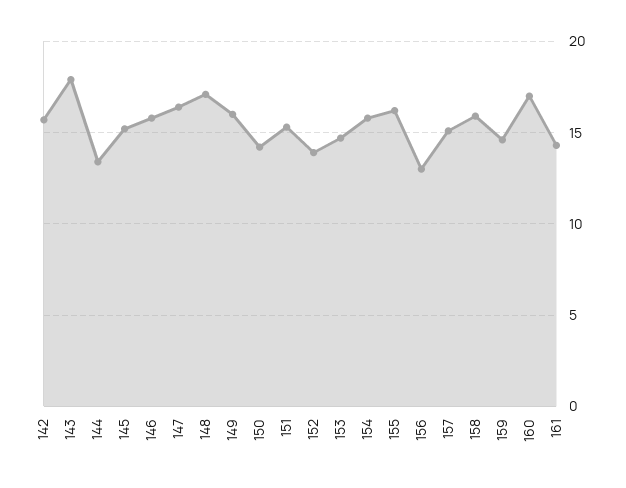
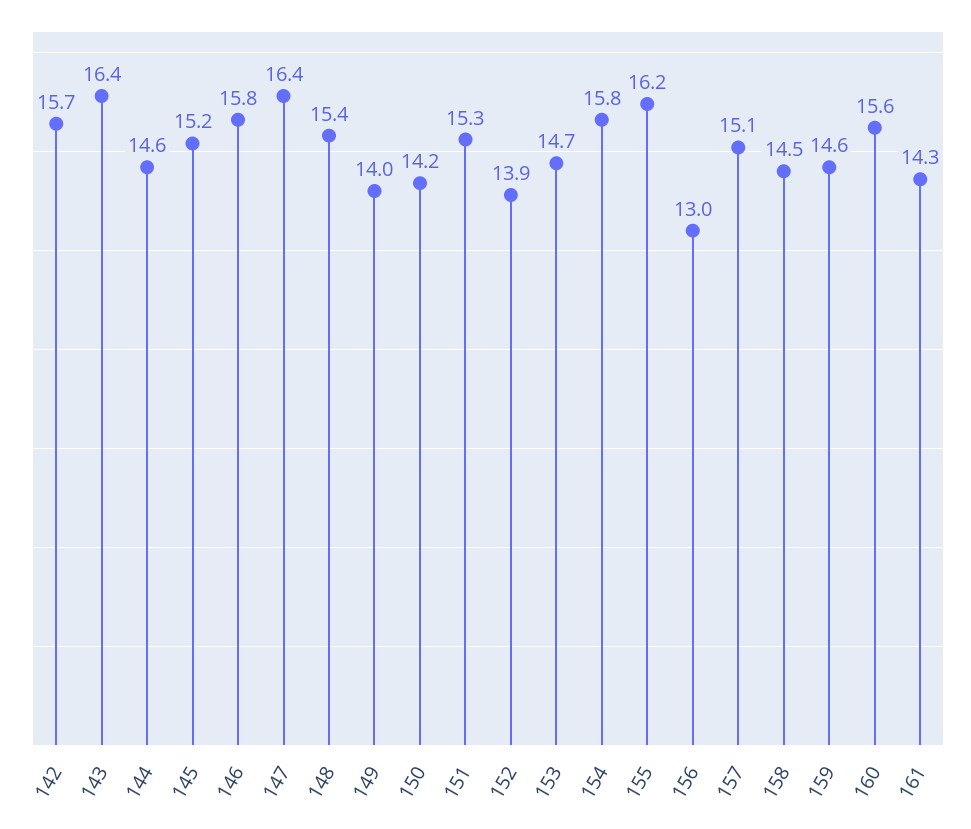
  {
    "142": 15.7,
-   "143": 18,
+   "143": 16.4,
-   "144": 13.5,
+   "144": 14.6,
    "145": 15.2,
    "146": 15.8,
    "147": 16.4,
-   "148": 17,
+   "148": 15.4,
-   "149": 16,
+   "149": 14,
    "150": 14.2,
    "151": 15.3,
    "152": 13.9,
    "153": 14.7,
    "154": 15.8,
    "155": 16.2,
    "156": 13,
    "157": 15.1,
-   "158": 16,
+   "158": 14.5,
    "159": 14.6,
-   "160": 17,
+   "160": 15.6,
    "161": 14.3
  }

